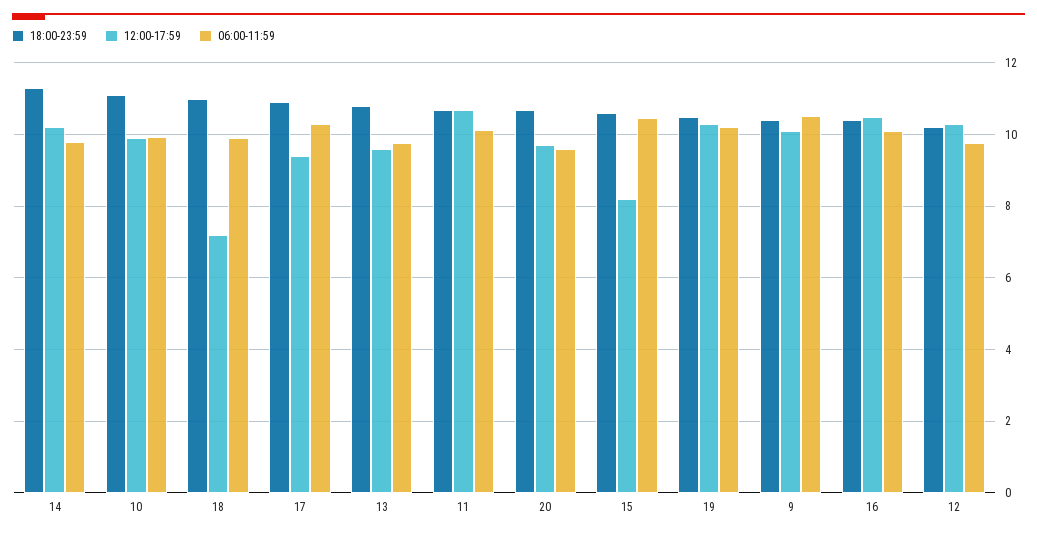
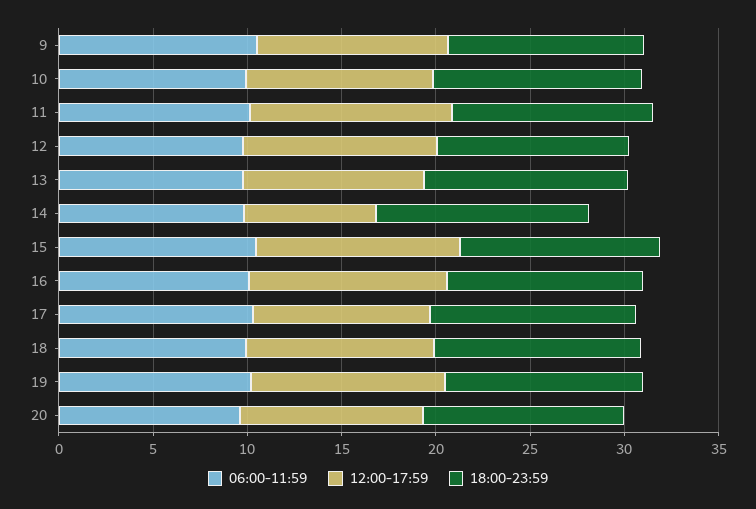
  {
    "18:00-23:59": {
      "14": 11.4,
      "10": 11.2,
      "18": 11,
      "17": 11,
      "13": 10.8,
      "11": 10.8,
      "20": 10.8,
      "15": 10.6,
      "19": 10.6,
      "9": 10.4,
      "16": 10.4,
      "12": 10.2
    },
    "12:00-17:59": {
-     "14": 10.2,
+     "14": 7,
      "10": 10,
-     "18": 7.2,
+     "18": 10,
      "17": 9.4,
      "13": 9.6,
      "11": 10.8,
      "20": 9.8,
-     "15": 8.2,
+     "15": 11,
      "19": 10.4,
      "9": 10.2,
      "16": 10.6,
      "12": 10.4
    },
    "06:00-11:59": {
      "14": 9.8,
      "10": 10,
      "18": 10,
      "17": 10.4,
      "13": 9.8,
      "11": 10.2,
      "20": 9.6,
      "15": 10.4,
      "19": 10.2,
      "9": 10.6,
      "16": 10.2,
      "12": 9.8
    }
  }

